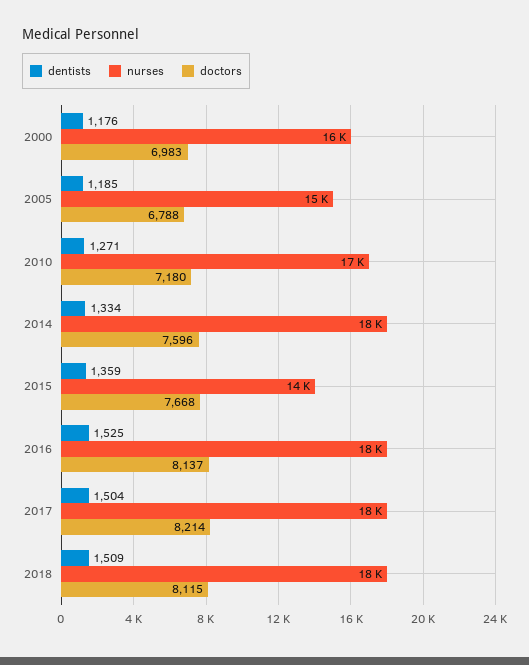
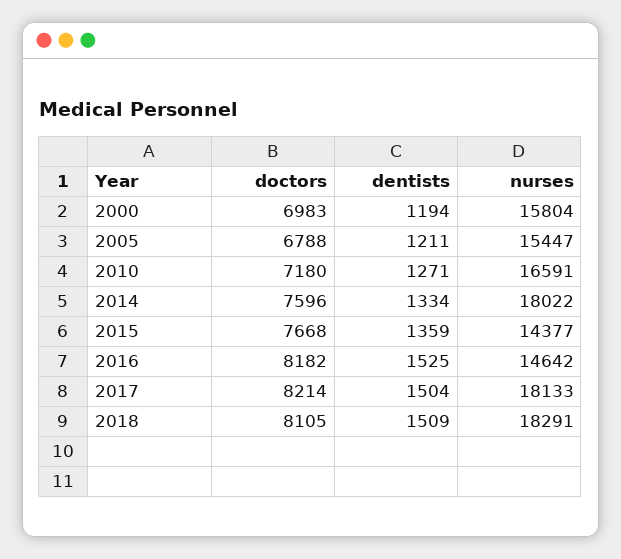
  {
    "dentists": {
-     "2000": 1176,
+     "2000": 1194,
-     "2005": 1185,
+     "2005": 1211,
      "2010": 1271,
      "2014": 1334,
      "2015": 1359,
      "2016": 1525,
      "2017": 1504,
      "2018": 1509
    },
    "nurses": {
      "2000": 15804,
      "2005": 15447,
      "2010": 16591,
      "2014": 18022,
      "2015": 14377,
-     "2016": 18000,
+     "2016": 14642,
      "2017": 18133,
      "2018": 18291
    },
    "doctors": {
      "2000": 6983,
      "2005": 6788,
      "2010": 7180,
      "2014": 7596,
      "2015": 7668,
-     "2016": 8137,
+     "2016": 8182,
      "2017": 8214,
-     "2018": 8115
+     "2018": 8105
    }
  }

